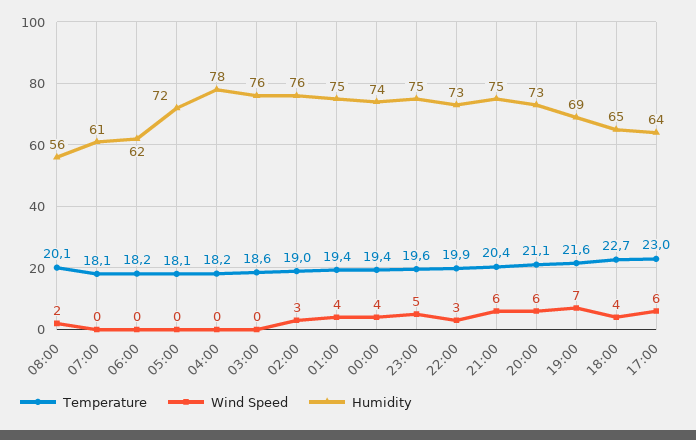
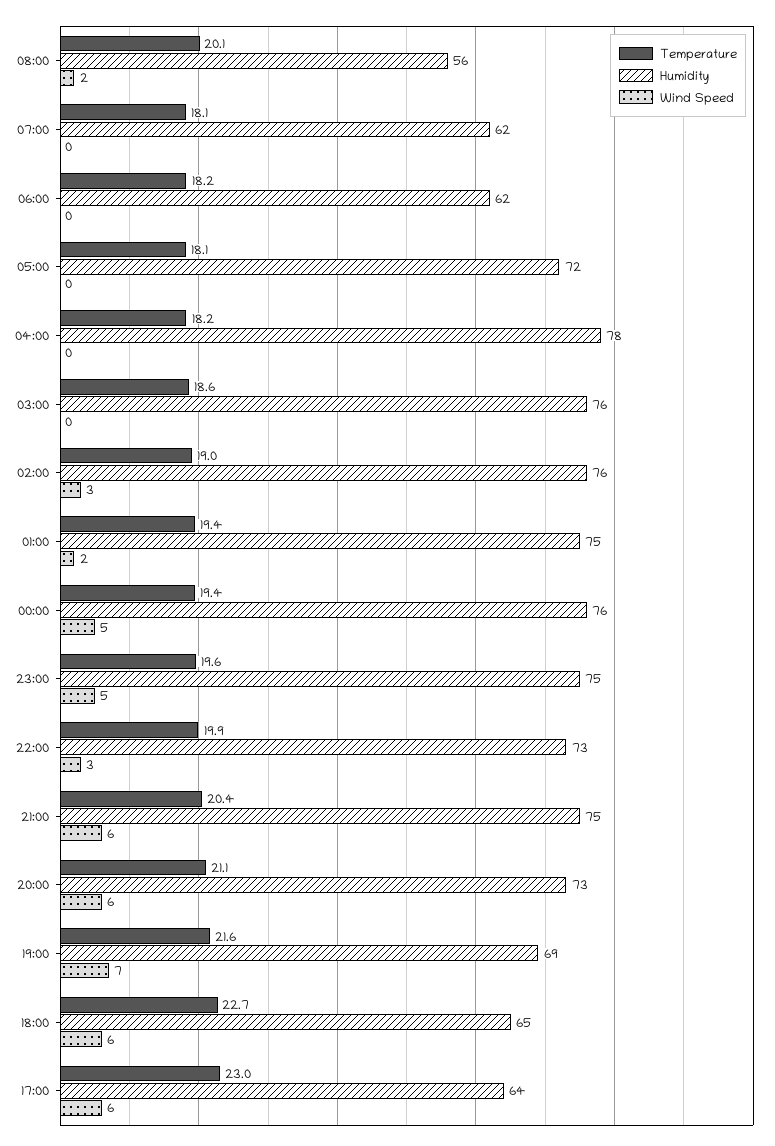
  {
    "Temperature": {
      "08:00": 20.1,
      "07:00": 18.1,
      "06:00": 18.2,
      "05:00": 18.1,
      "04:00": 18.2,
      "03:00": 18.6,
      "02:00": 19,
      "01:00": 19.4,
      "00:00": 19.4,
      "23:00": 19.6,
      "22:00": 19.9,
      "21:00": 20.4,
      "20:00": 21.1,
      "19:00": 21.6,
      "18:00": 22.7,
      "17:00": 23
    },
    "Wind Speed": {
      "08:00": 2,
      "07:00": 0,
      "06:00": 0,
      "05:00": 0,
      "04:00": 0,
      "03:00": 0,
      "02:00": 3,
-     "01:00": 4,
+     "01:00": 2,
-     "00:00": 4,
+     "00:00": 5,
      "23:00": 5,
      "22:00": 3,
      "21:00": 6,
      "20:00": 6,
      "19:00": 7,
-     "18:00": 4,
+     "18:00": 6,
      "17:00": 6
    },
    "Humidity": {
      "08:00": 56,
-     "07:00": 61,
+     "07:00": 62,
      "06:00": 62,
      "05:00": 72,
      "04:00": 78,
      "03:00": 76,
      "02:00": 76,
      "01:00": 75,
-     "00:00": 74,
+     "00:00": 76,
      "23:00": 75,
      "22:00": 73,
      "21:00": 75,
      "20:00": 73,
      "19:00": 69,
      "18:00": 65,
      "17:00": 64
    }
  }

